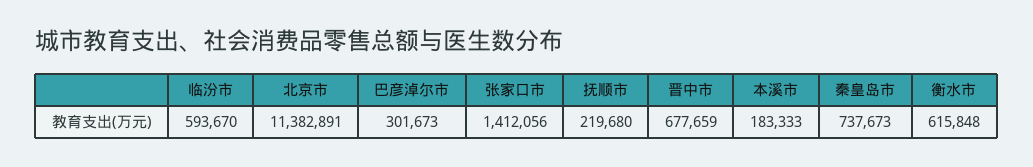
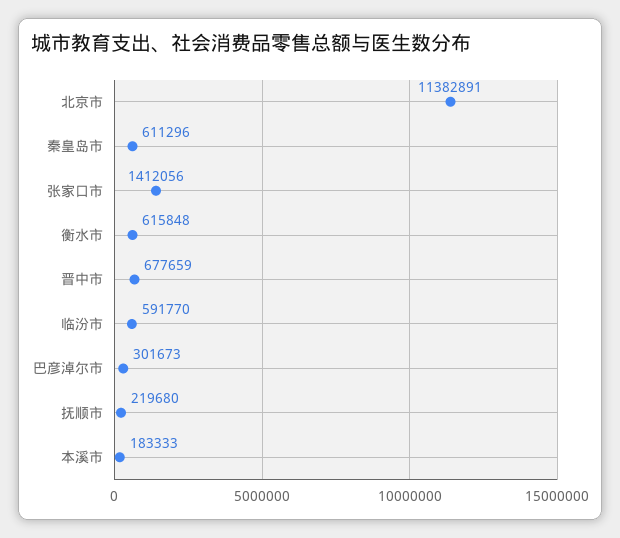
  {
-   "临汾市": 593670,
+   "临汾市": 591770,
    "北京市": 11382891,
    "巴彦淖尔市": 301673,
    "张家口市": 1412056,
    "抚顺市": 219680,
    "晋中市": 677659,
    "本溪市": 183333,
-   "秦皇岛市": 737673,
+   "秦皇岛市": 611296,
    "衡水市": 615848
  }

